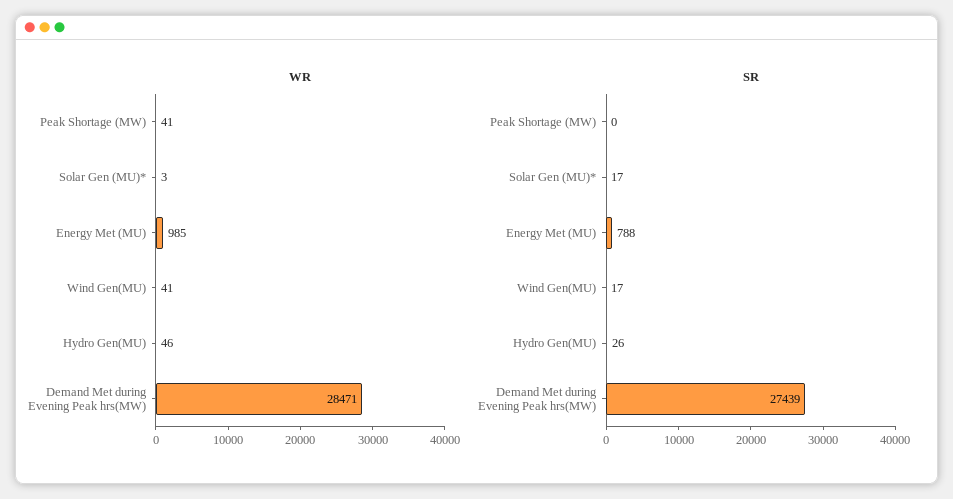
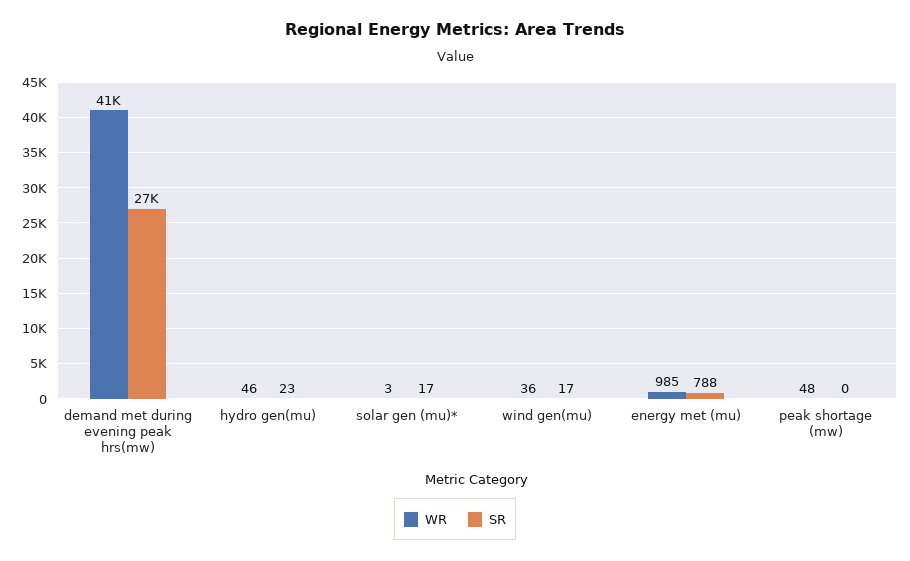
  {
    "WR": {
-     "Peak Shortage (MW)": 41,
+     "Peak Shortage (MW)": 48,
      "Solar Gen (MU)*": 3,
      "Energy Met (MU)": 985,
-     "Wind Gen(MU)": 41,
+     "Wind Gen(MU)": 36,
      "Hydro Gen(MU)": 46,
-     "Demand Met during Evening Peak hrs(MW)": 28471
+     "Demand Met during Evening Peak hrs(MW)": 41000
    },
    "SR": {
      "Peak Shortage (MW)": 0,
      "Solar Gen (MU)*": 17,
      "Energy Met (MU)": 788,
      "Wind Gen(MU)": 17,
-     "Hydro Gen(MU)": 26,
+     "Hydro Gen(MU)": 23,
      "Demand Met during Evening Peak hrs(MW)": 27439
    }
  }

